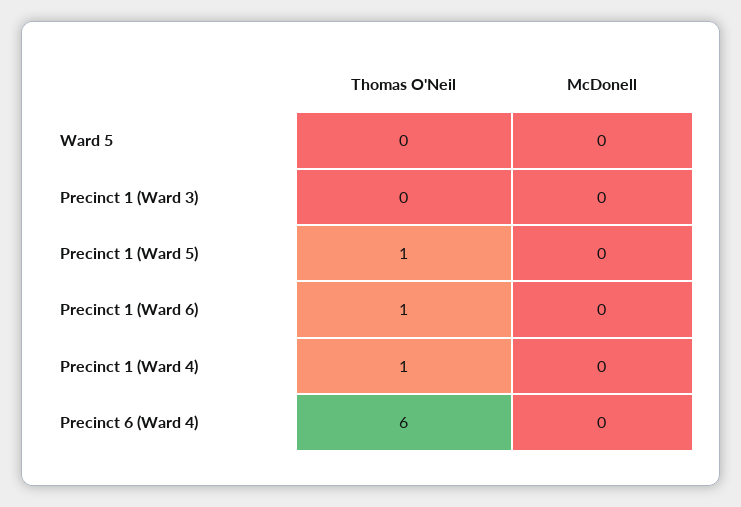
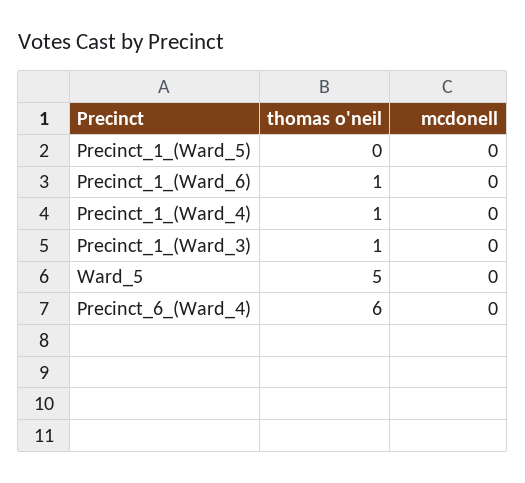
  {
    "Thomas O'Neil": {
-     "Ward 5": 0,
+     "Ward 5": 5,
-     "Precinct 1 (Ward 3)": 0,
+     "Precinct 1 (Ward 3)": 1,
-     "Precinct 1 (Ward 5)": 1,
+     "Precinct 1 (Ward 5)": 0,
      "Precinct 1 (Ward 6)": 1,
      "Precinct 1 (Ward 4)": 1,
      "Precinct 6 (Ward 4)": 6
    },
    "McDonell": {
      "Ward 5": 0,
      "Precinct 1 (Ward 3)": 0,
      "Precinct 1 (Ward 5)": 0,
      "Precinct 1 (Ward 6)": 0,
      "Precinct 1 (Ward 4)": 0,
      "Precinct 6 (Ward 4)": 0
    }
  }

